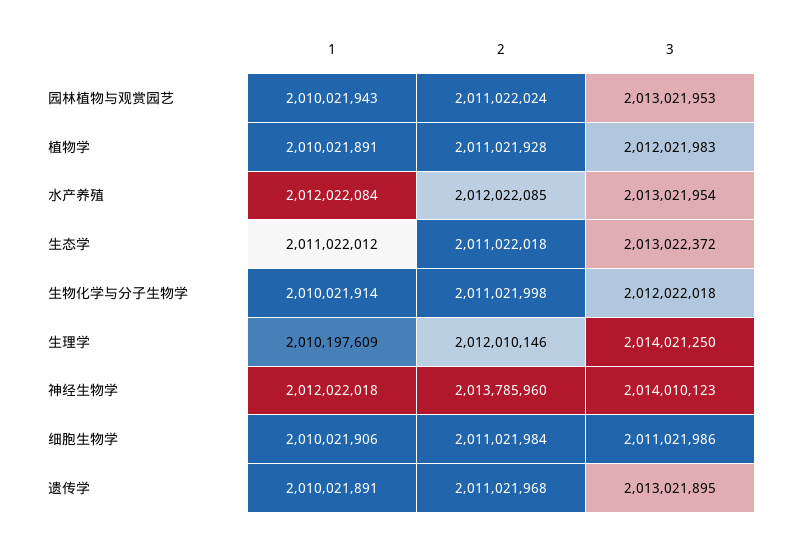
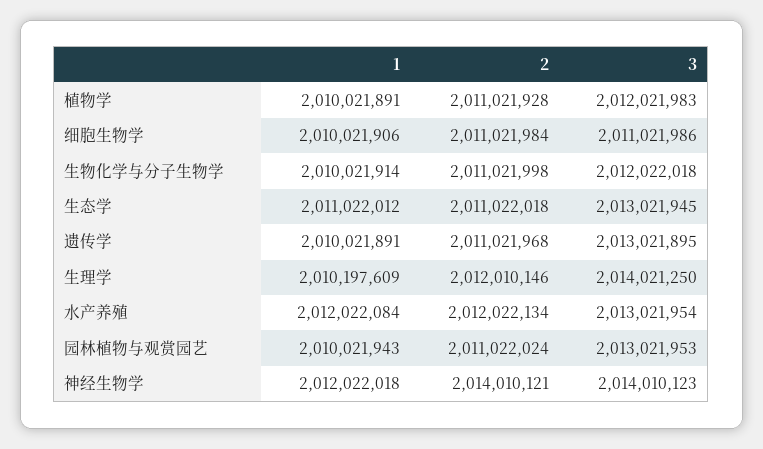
  {
    "1": {
      "园林植物与观赏园艺": 2010021943,
      "植物学": 2010021891,
      "水产养殖": 2012022084,
      "生态学": 2011022012,
      "生物化学与分子生物学": 2010021914,
      "生理学": 2010197609,
      "神经生物学": 2012022018,
      "细胞生物学": 2010021906,
      "遗传学": 2010021891
    },
    "2": {
      "园林植物与观赏园艺": 2011022024,
      "植物学": 2011021928,
-     "水产养殖": 2012022085,
+     "水产养殖": 2012022134,
      "生态学": 2011022018,
      "生物化学与分子生物学": 2011021998,
      "生理学": 2012010146,
-     "神经生物学": 2013785960,
+     "神经生物学": 2014010121,
      "细胞生物学": 2011021984,
      "遗传学": 2011021968
    },
    "3": {
      "园林植物与观赏园艺": 2013021953,
      "植物学": 2012021983,
      "水产养殖": 2013021954,
-     "生态学": 2013022372,
+     "生态学": 2013021945,
      "生物化学与分子生物学": 2012022018,
      "生理学": 2014021250,
      "神经生物学": 2014010123,
      "细胞生物学": 2011021986,
      "遗传学": 2013021895
    }
  }

